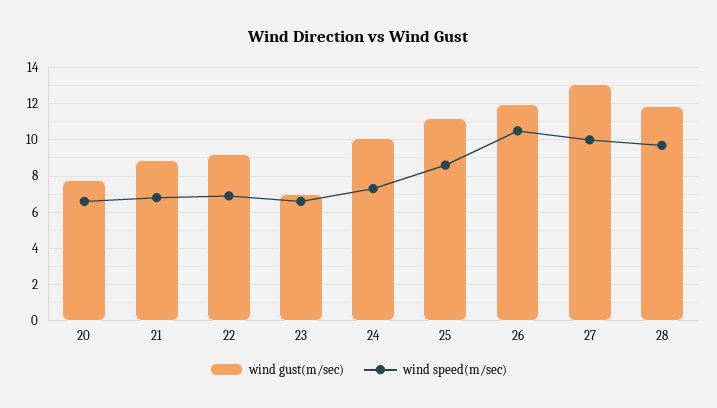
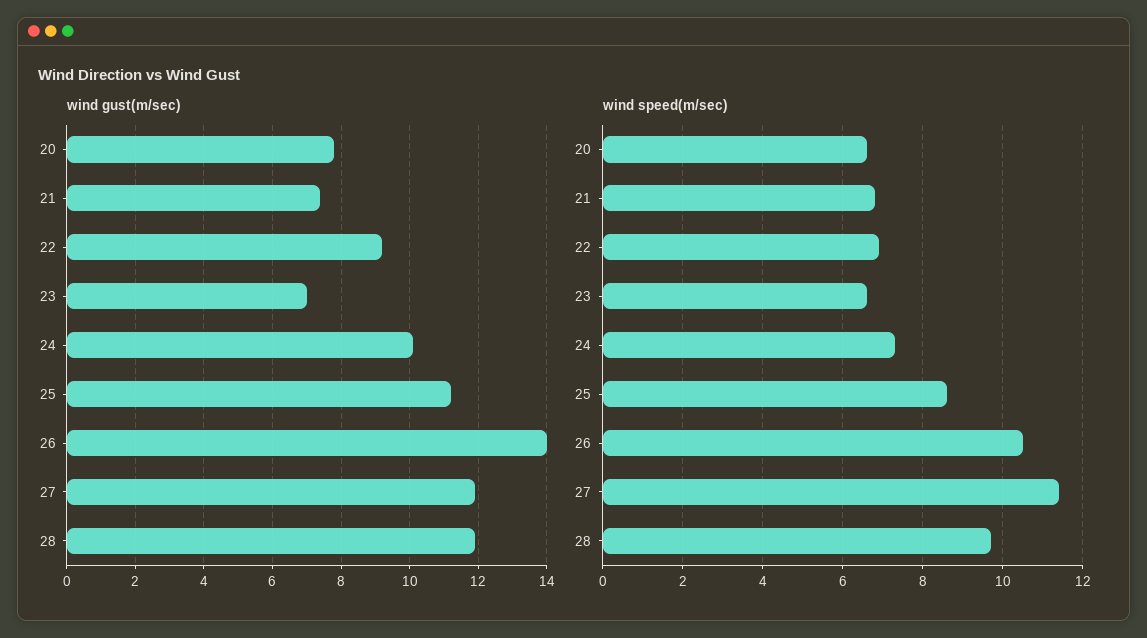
  {
    "wind gust(m/sec)": {
      "20": 8,
-     "21": 9,
+     "21": 7.5,
      "22": 9,
      "23": 7,
      "24": 10,
      "25": 11,
-     "26": 12,
+     "26": 14,
-     "27": 13,
+     "27": 12,
      "28": 12
    },
    "wind speed(m/sec)": {
      "20": 6.5,
      "21": 7,
      "22": 7,
      "23": 6.5,
      "24": 7.5,
      "25": 8.5,
      "26": 10.5,
-     "27": 10,
+     "27": 11.5,
      "28": 9.5
    }
  }

